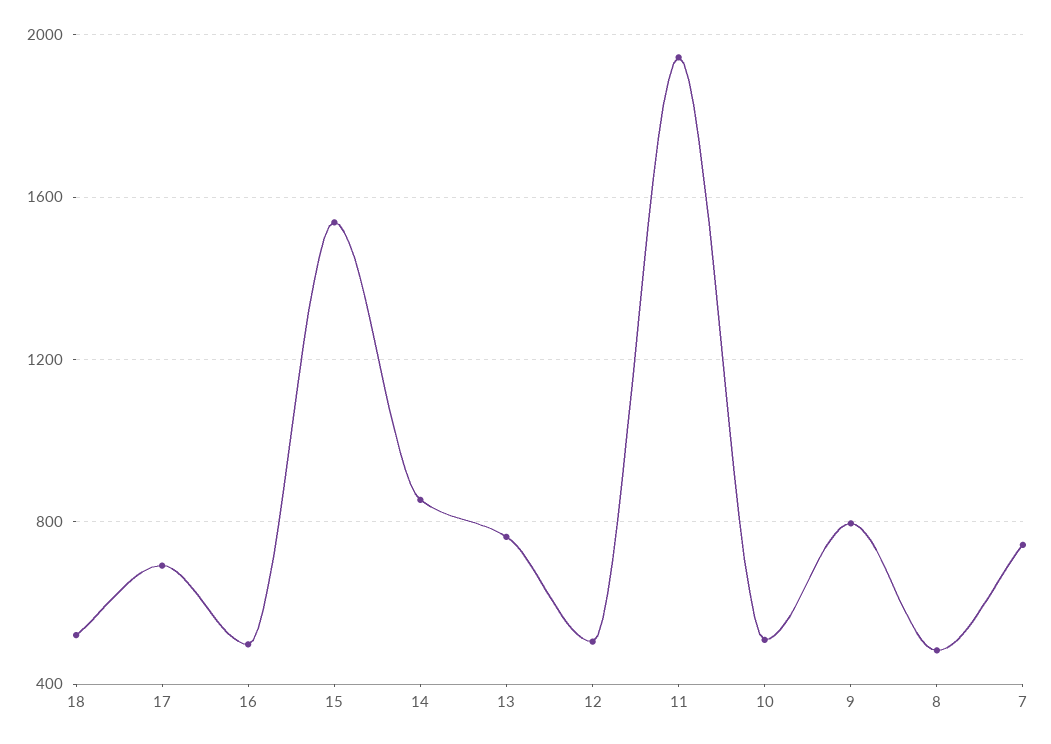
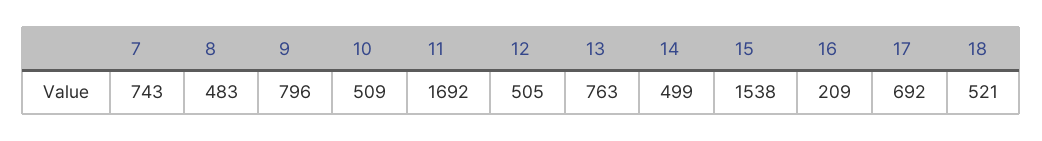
  {
    "18": 521,
    "17": 692,
-   "16": 500,
+   "16": 209,
    "15": 1538,
-   "14": 850,
+   "14": 499,
    "13": 763,
    "12": 505,
-   "11": 1950,
+   "11": 1692,
    "10": 509,
    "9": 796,
    "8": 483,
    "7": 743
  }

